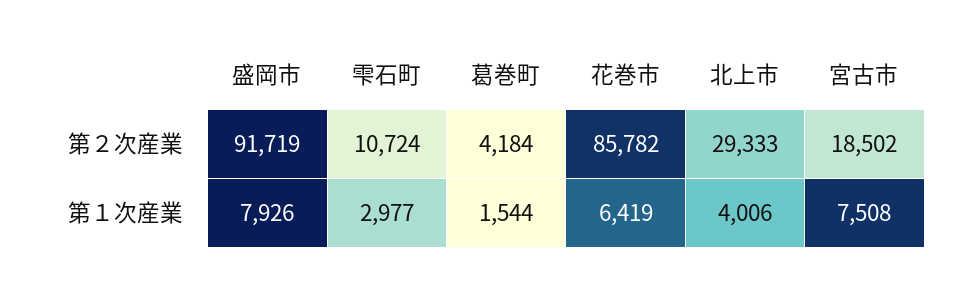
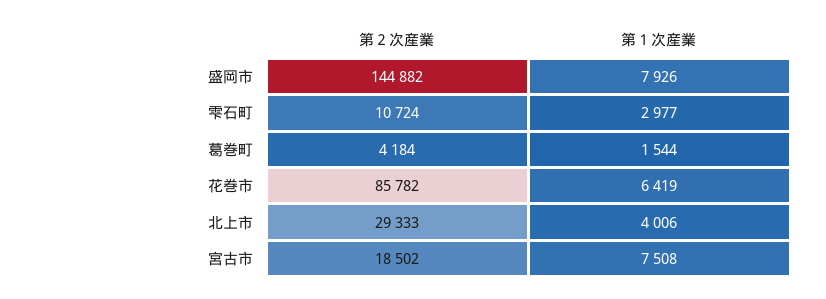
  {
    "盛岡市": {
-     "第２次産業": 91719,
+     "第２次産業": 144882,
      "第１次産業": 7926
    },
    "雫石町": {
      "第２次産業": 10724,
      "第１次産業": 2977
    },
    "葛巻町": {
      "第２次産業": 4184,
      "第１次産業": 1544
    },
    "花巻市": {
      "第２次産業": 85782,
      "第１次産業": 6419
    },
    "北上市": {
      "第２次産業": 29333,
      "第１次産業": 4006
    },
    "宮古市": {
      "第２次産業": 18502,
      "第１次産業": 7508
    }
  }

